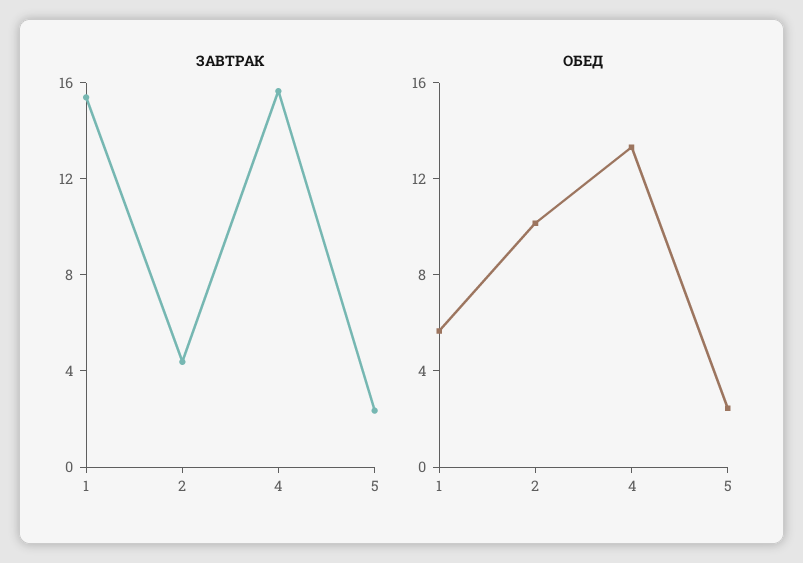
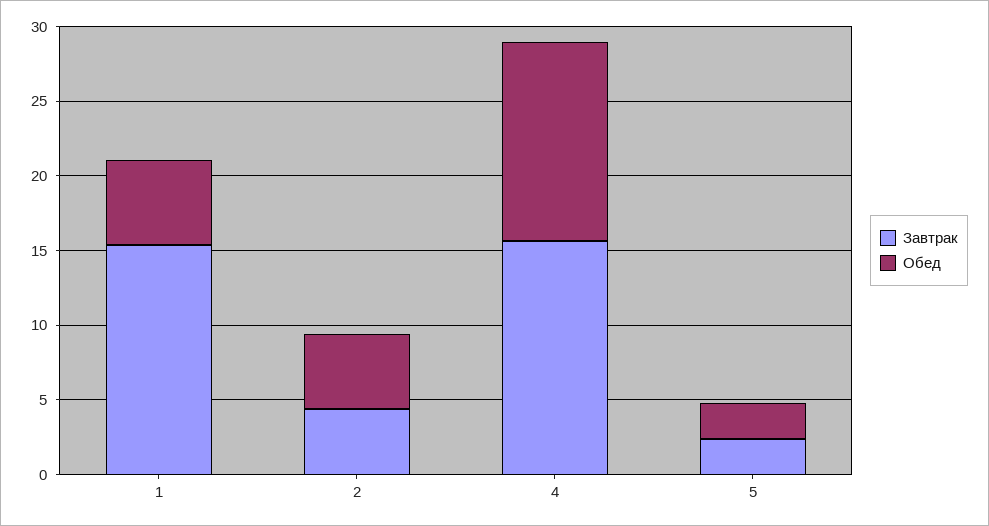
  {
    "ЗАВТРАК": {
      "1": 15,
      "2": 4,
      "4": 16,
      "5": 2
    },
    "ОБЕД": {
      "1": 6,
-     "2": 10,
+     "2": 5,
      "4": 13,
      "5": 2
    }
  }

